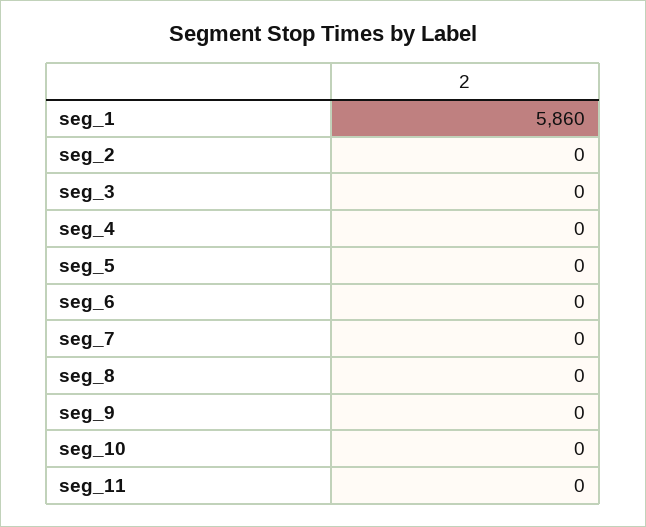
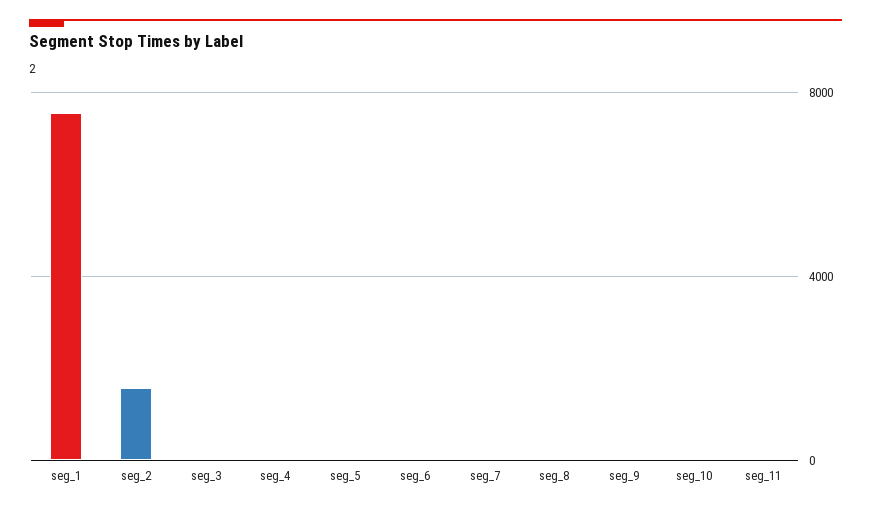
  {
-   "seg_1": 5860,
+   "seg_1": 7500,
-   "seg_2": 0,
+   "seg_2": 1500,
    "seg_3": 0,
    "seg_4": 0,
    "seg_5": 0,
    "seg_6": 0,
    "seg_7": 0,
    "seg_8": 0,
    "seg_9": 0,
    "seg_10": 0,
    "seg_11": 0
  }

